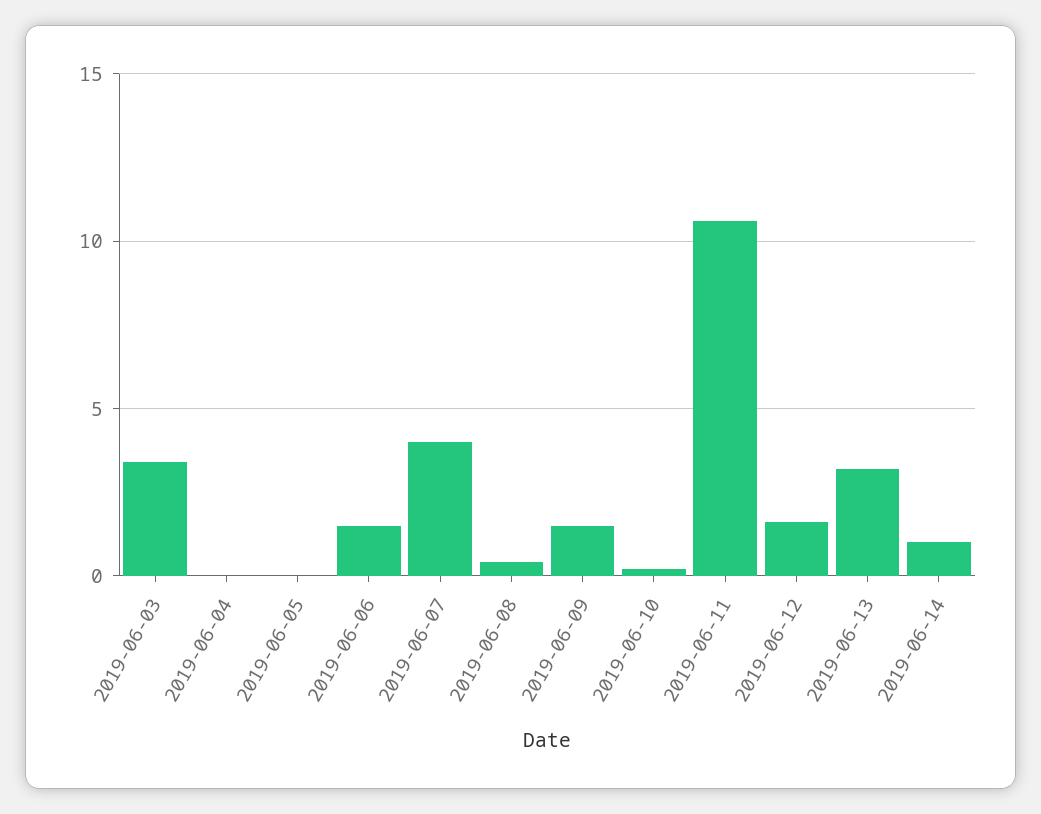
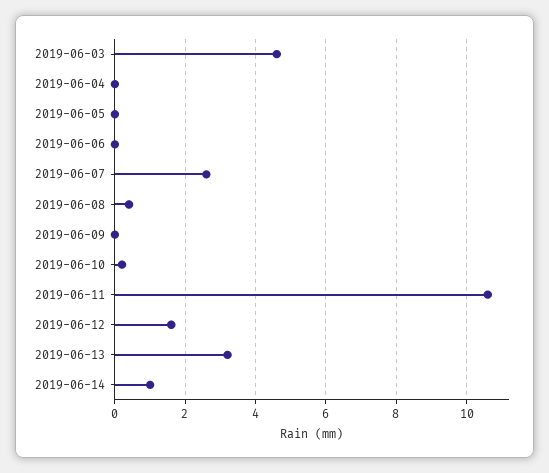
  {
-   "2019-06-03": 3.5,
+   "2019-06-03": 4.5,
    "2019-06-04": 0,
    "2019-06-05": 0,
-   "2019-06-06": 1.5,
+   "2019-06-06": 0,
-   "2019-06-07": 4,
+   "2019-06-07": 2.5,
    "2019-06-08": 0.5,
-   "2019-06-09": 1.5,
+   "2019-06-09": 0,
    "2019-06-10": 0,
    "2019-06-11": 10.5,
    "2019-06-12": 1.5,
    "2019-06-13": 3,
    "2019-06-14": 1
  }

